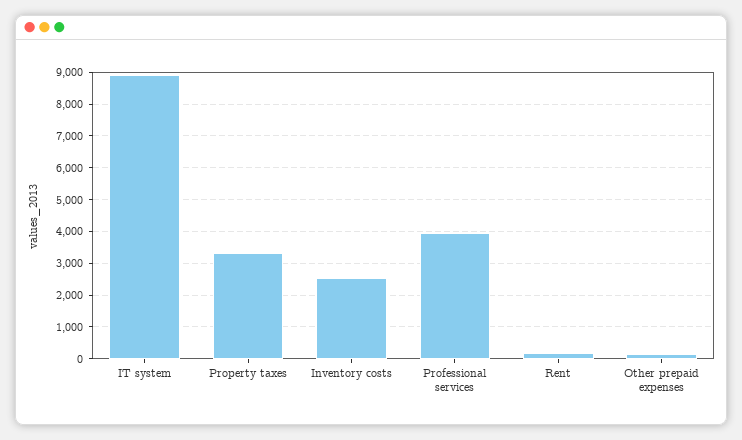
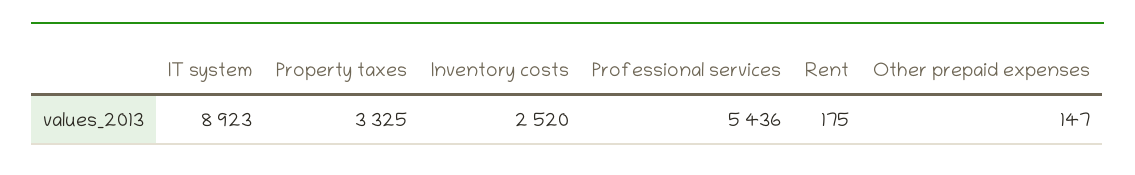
  {
    "IT system": 8923,
    "Property taxes": 3325,
    "Inventory costs": 2520,
-   "Professional services": 4000,
+   "Professional services": 5436,
    "Rent": 175,
    "Other prepaid expenses": 147
  }

